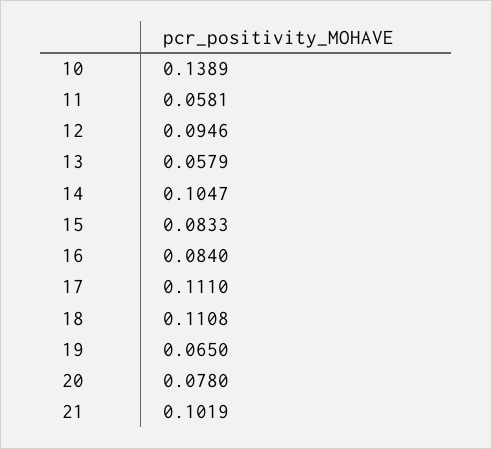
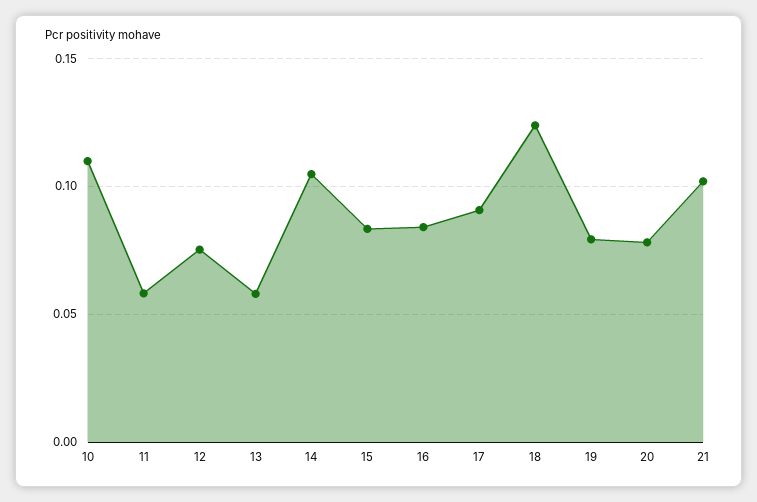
  {
-   "10": 0.1389,
+   "10": 0.11,
    "11": 0.0581,
-   "12": 0.0946,
+   "12": 0.075,
    "13": 0.0579,
    "14": 0.1047,
    "15": 0.0833,
    "16": 0.084,
-   "17": 0.111,
+   "17": 0.09,
-   "18": 0.1108,
+   "18": 0.125,
-   "19": 0.065,
+   "19": 0.08,
    "20": 0.078,
    "21": 0.1019
  }

